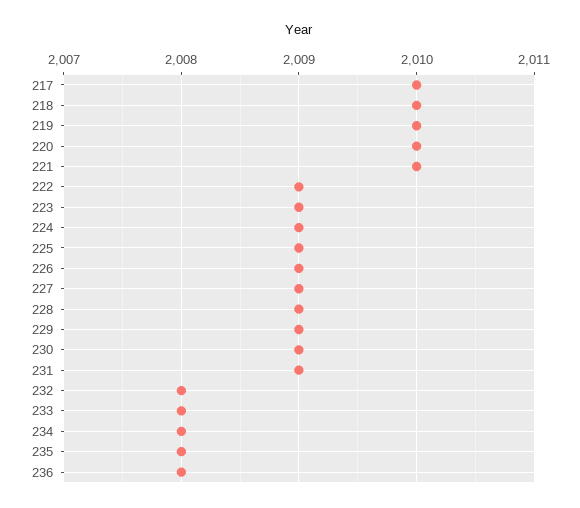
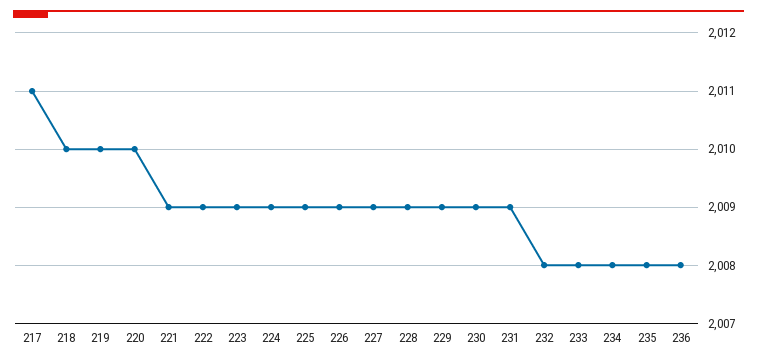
  {
-   "217": 2010,
+   "217": 2011,
    "218": 2010,
    "219": 2010,
    "220": 2010,
-   "221": 2010,
+   "221": 2009,
    "222": 2009,
    "223": 2009,
    "224": 2009,
    "225": 2009,
    "226": 2009,
    "227": 2009,
    "228": 2009,
    "229": 2009,
    "230": 2009,
    "231": 2009,
    "232": 2008,
    "233": 2008,
    "234": 2008,
    "235": 2008,
    "236": 2008
  }

